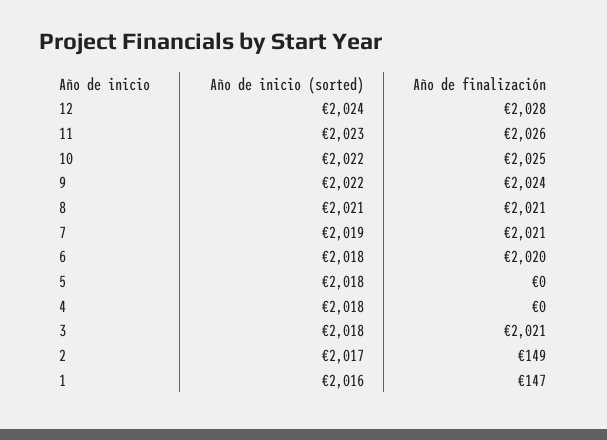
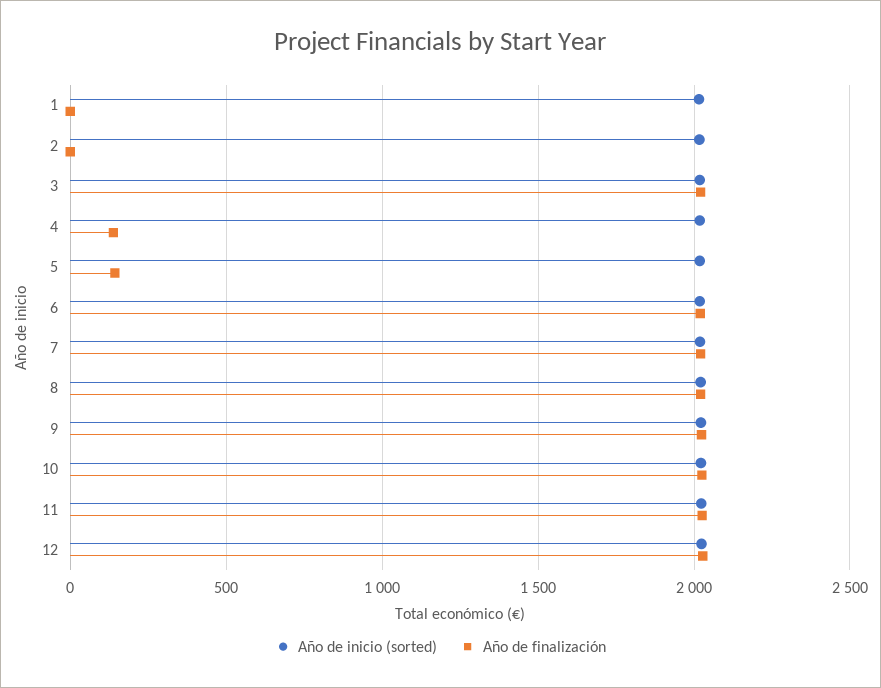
  {
    "Año de inicio (sorted)": {
      "12": 2024,
      "11": 2023,
      "10": 2022,
      "9": 2022,
      "8": 2021,
      "7": 2019,
      "6": 2018,
      "5": 2018,
      "4": 2018,
      "3": 2018,
      "2": 2017,
      "1": 2016
    },
    "Año de finalización": {
      "12": 2028,
      "11": 2026,
      "10": 2025,
      "9": 2024,
      "8": 2021,
      "7": 2021,
      "6": 2020,
-     "5": 0,
+     "5": 150,
-     "4": 0,
+     "4": 150,
      "3": 2021,
-     "2": 149,
+     "2": 0,
-     "1": 147
+     "1": 0
    }
  }

